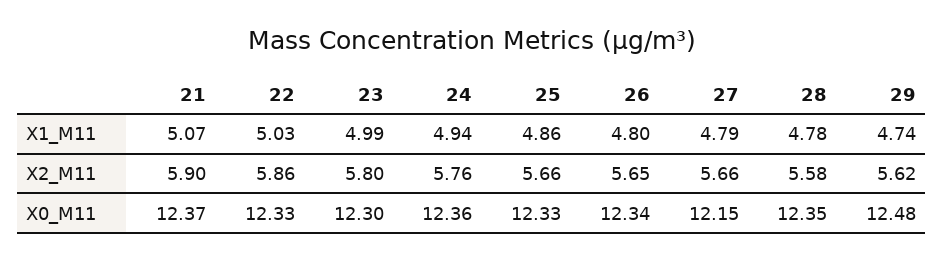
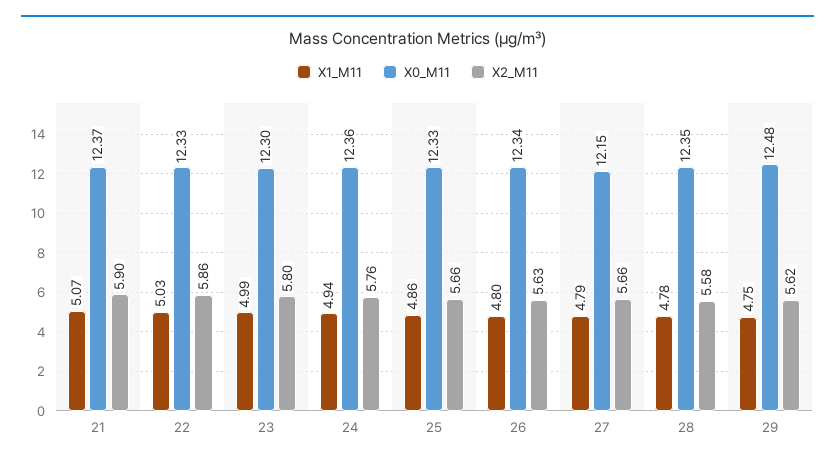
  {
    "X1_M11": {
      "21": 5.07,
      "22": 5.03,
      "23": 4.99,
      "24": 4.94,
      "25": 4.86,
      "26": 4.8,
      "27": 4.79,
      "28": 4.78,
-     "29": 4.74
+     "29": 4.75
    },
    "X2_M11": {
      "21": 5.9,
      "22": 5.86,
      "23": 5.8,
      "24": 5.76,
      "25": 5.66,
-     "26": 5.65,
+     "26": 5.63,
      "27": 5.66,
      "28": 5.58,
      "29": 5.62
    },
    "X0_M11": {
      "21": 12.37,
      "22": 12.33,
      "23": 12.3,
      "24": 12.36,
      "25": 12.33,
      "26": 12.34,
      "27": 12.15,
      "28": 12.35,
      "29": 12.48
    }
  }

